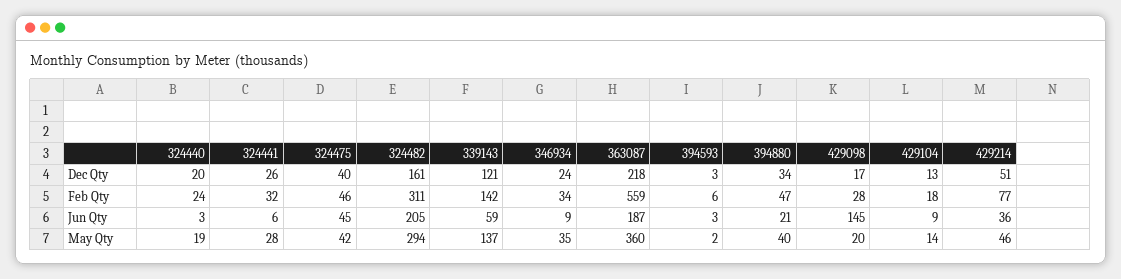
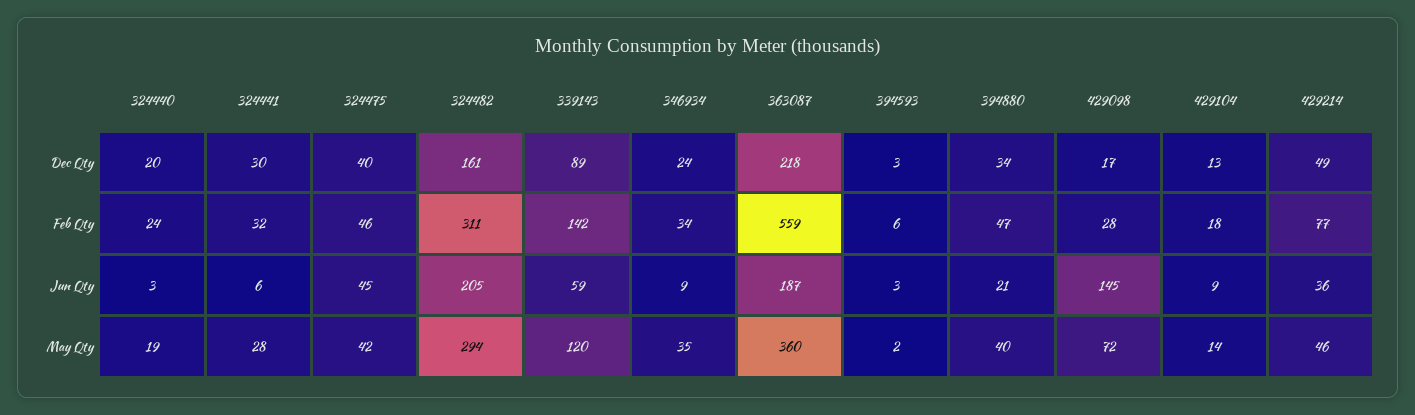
  {
    "324440": {
      "Dec Qty": 20,
      "Feb Qty": 24,
      "Jun Qty": 3,
      "May Qty": 19
    },
    "324441": {
-     "Dec Qty": 26,
+     "Dec Qty": 30,
      "Feb Qty": 32,
      "Jun Qty": 6,
      "May Qty": 28
    },
    "324475": {
      "Dec Qty": 40,
      "Feb Qty": 46,
      "Jun Qty": 45,
      "May Qty": 42
    },
    "324482": {
      "Dec Qty": 161,
      "Feb Qty": 311,
      "Jun Qty": 205,
      "May Qty": 294
    },
    "339143": {
-     "Dec Qty": 121,
+     "Dec Qty": 89,
      "Feb Qty": 142,
      "Jun Qty": 59,
-     "May Qty": 137
+     "May Qty": 120
    },
    "346934": {
      "Dec Qty": 24,
      "Feb Qty": 34,
      "Jun Qty": 9,
      "May Qty": 35
    },
    "363087": {
      "Dec Qty": 218,
      "Feb Qty": 559,
      "Jun Qty": 187,
      "May Qty": 360
    },
    "394593": {
      "Dec Qty": 3,
      "Feb Qty": 6,
      "Jun Qty": 3,
      "May Qty": 2
    },
    "394880": {
      "Dec Qty": 34,
      "Feb Qty": 47,
      "Jun Qty": 21,
      "May Qty": 40
    },
    "429098": {
      "Dec Qty": 17,
      "Feb Qty": 28,
      "Jun Qty": 145,
-     "May Qty": 20
+     "May Qty": 72
    },
    "429104": {
      "Dec Qty": 13,
      "Feb Qty": 18,
      "Jun Qty": 9,
      "May Qty": 14
    },
    "429214": {
-     "Dec Qty": 51,
+     "Dec Qty": 49,
      "Feb Qty": 77,
      "Jun Qty": 36,
      "May Qty": 46
    }
  }

